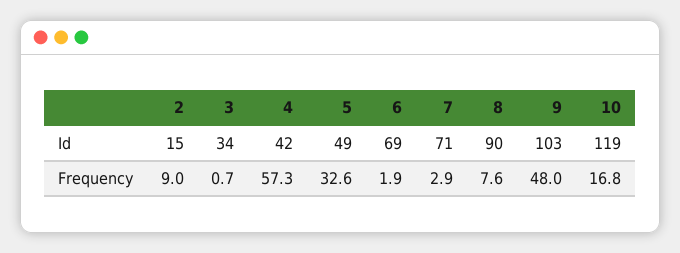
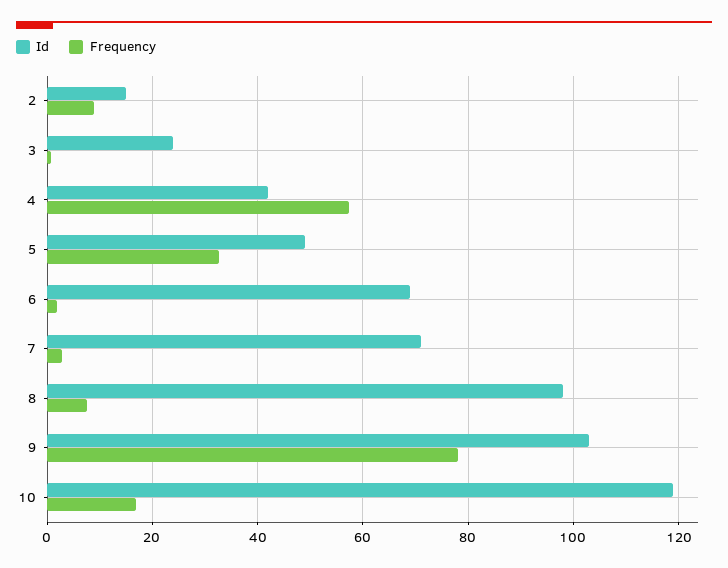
  {
    "Id": {
      "2": 15,
-     "3": 34,
+     "3": 24,
      "4": 42,
      "5": 49,
      "6": 69,
      "7": 71,
-     "8": 90,
+     "8": 98,
      "9": 103,
      "10": 119
    },
    "Frequency": {
      "2": 9,
      "3": 0.7,
      "4": 57.3,
      "5": 32.6,
      "6": 1.9,
      "7": 2.9,
      "8": 7.6,
-     "9": 48,
+     "9": 78,
      "10": 16.8
    }
  }

